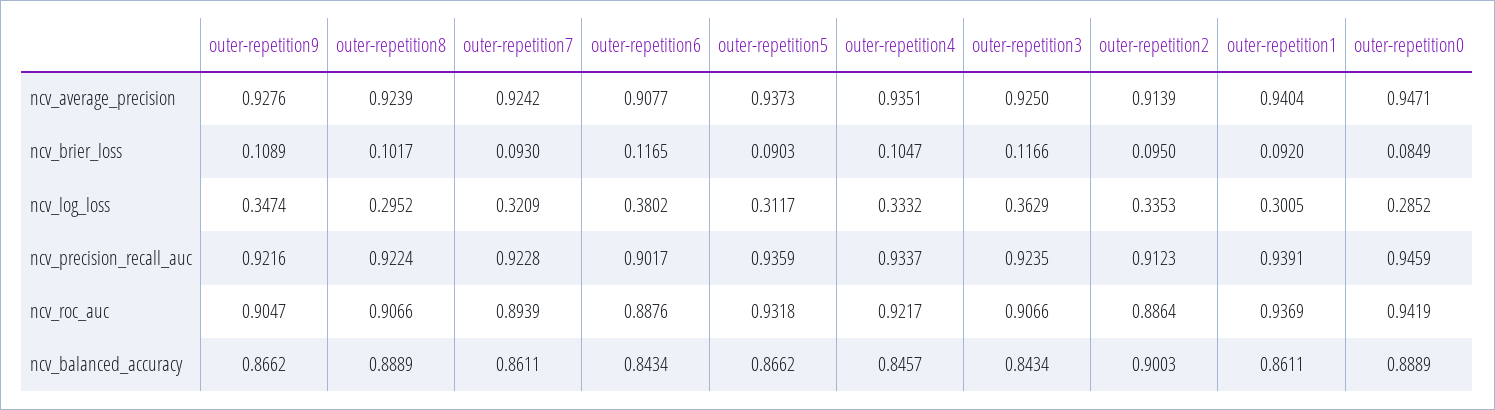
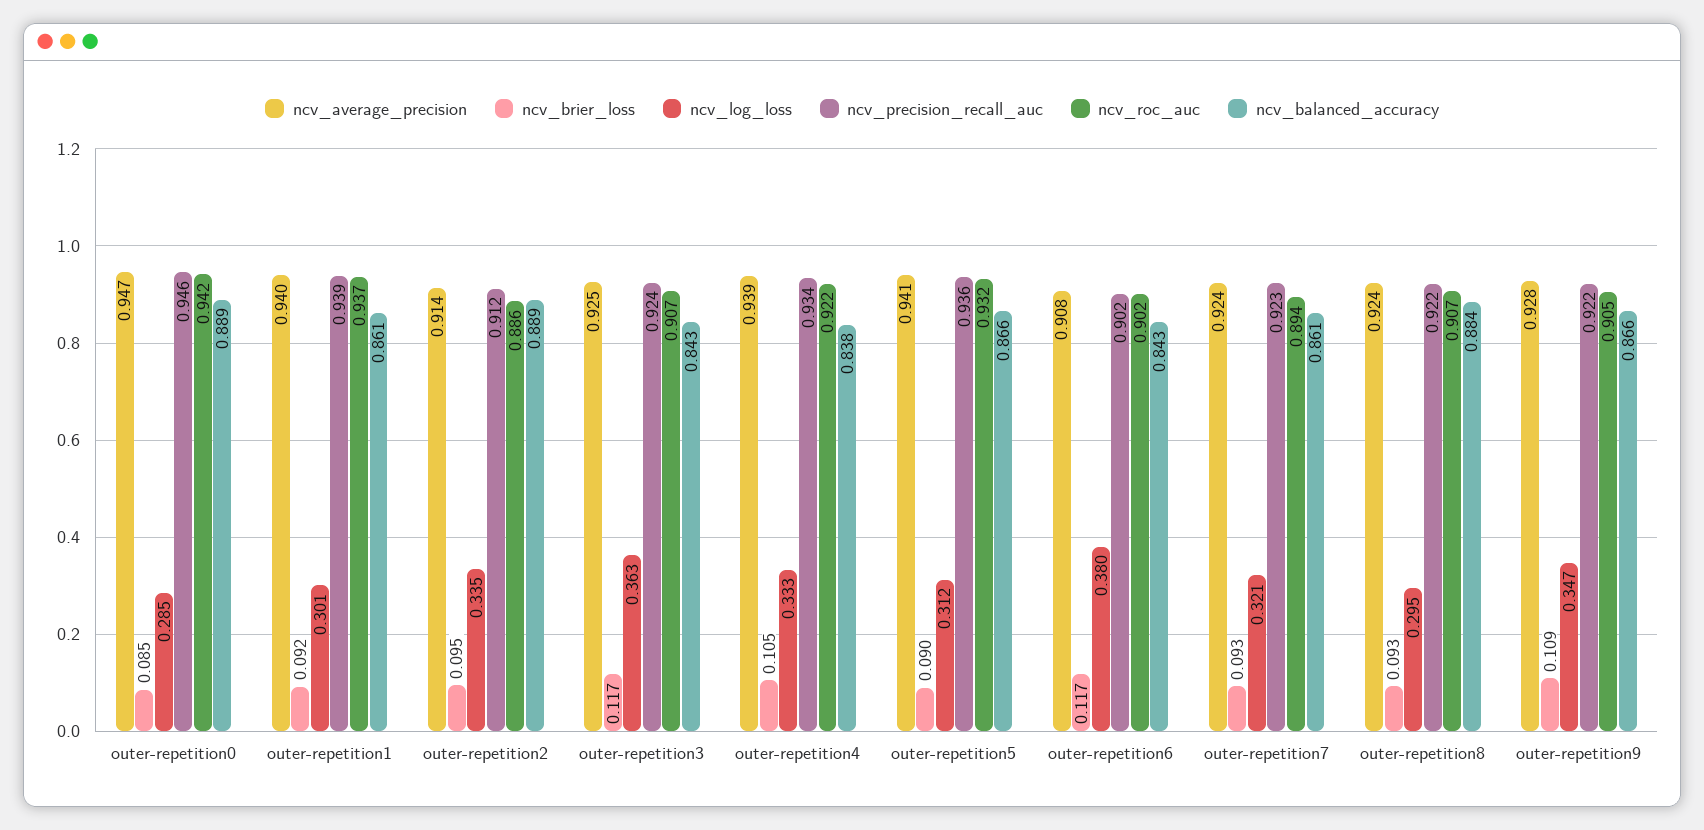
  {
    "ncv_average_precision": {
      "outer-repetition9": 0.9276,
      "outer-repetition8": 0.9239,
      "outer-repetition7": 0.9242,
      "outer-repetition6": 0.9077,
-     "outer-repetition5": 0.9373,
+     "outer-repetition5": 0.941,
-     "outer-repetition4": 0.9351,
+     "outer-repetition4": 0.939,
      "outer-repetition3": 0.925,
      "outer-repetition2": 0.9139,
      "outer-repetition1": 0.9404,
      "outer-repetition0": 0.9471
    },
    "ncv_brier_loss": {
      "outer-repetition9": 0.1089,
-     "outer-repetition8": 0.1017,
+     "outer-repetition8": 0.093,
      "outer-repetition7": 0.093,
      "outer-repetition6": 0.1165,
      "outer-repetition5": 0.0903,
      "outer-repetition4": 0.1047,
      "outer-repetition3": 0.1166,
      "outer-repetition2": 0.095,
      "outer-repetition1": 0.092,
      "outer-repetition0": 0.0849
    },
    "ncv_log_loss": {
      "outer-repetition9": 0.3474,
      "outer-repetition8": 0.2952,
      "outer-repetition7": 0.3209,
      "outer-repetition6": 0.3802,
      "outer-repetition5": 0.3117,
      "outer-repetition4": 0.3332,
      "outer-repetition3": 0.3629,
      "outer-repetition2": 0.3353,
      "outer-repetition1": 0.3005,
      "outer-repetition0": 0.2852
    },
    "ncv_precision_recall_auc": {
      "outer-repetition9": 0.9216,
      "outer-repetition8": 0.9224,
      "outer-repetition7": 0.9228,
      "outer-repetition6": 0.9017,
      "outer-repetition5": 0.9359,
      "outer-repetition4": 0.9337,
      "outer-repetition3": 0.9235,
      "outer-repetition2": 0.9123,
      "outer-repetition1": 0.9391,
      "outer-repetition0": 0.9459
    },
    "ncv_roc_auc": {
      "outer-repetition9": 0.9047,
      "outer-repetition8": 0.9066,
      "outer-repetition7": 0.8939,
-     "outer-repetition6": 0.8876,
+     "outer-repetition6": 0.902,
      "outer-repetition5": 0.9318,
      "outer-repetition4": 0.9217,
      "outer-repetition3": 0.9066,
      "outer-repetition2": 0.8864,
      "outer-repetition1": 0.9369,
      "outer-repetition0": 0.9419
    },
    "ncv_balanced_accuracy": {
      "outer-repetition9": 0.8662,
-     "outer-repetition8": 0.8889,
+     "outer-repetition8": 0.884,
      "outer-repetition7": 0.8611,
      "outer-repetition6": 0.8434,
      "outer-repetition5": 0.8662,
-     "outer-repetition4": 0.8457,
+     "outer-repetition4": 0.838,
      "outer-repetition3": 0.8434,
-     "outer-repetition2": 0.9003,
+     "outer-repetition2": 0.889,
      "outer-repetition1": 0.8611,
      "outer-repetition0": 0.8889
    }
  }

